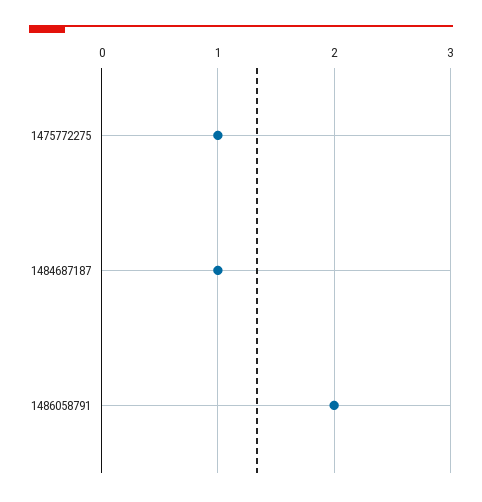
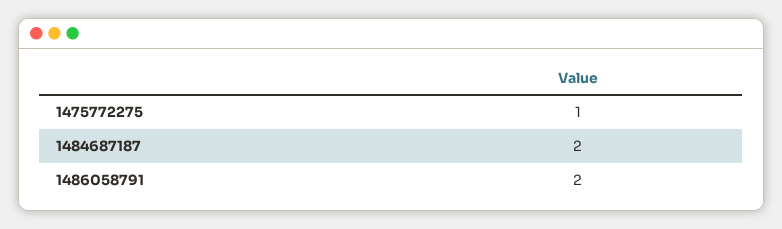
  {
    "1475772275": 1,
-   "1484687187": 1,
+   "1484687187": 2,
    "1486058791": 2
  }

